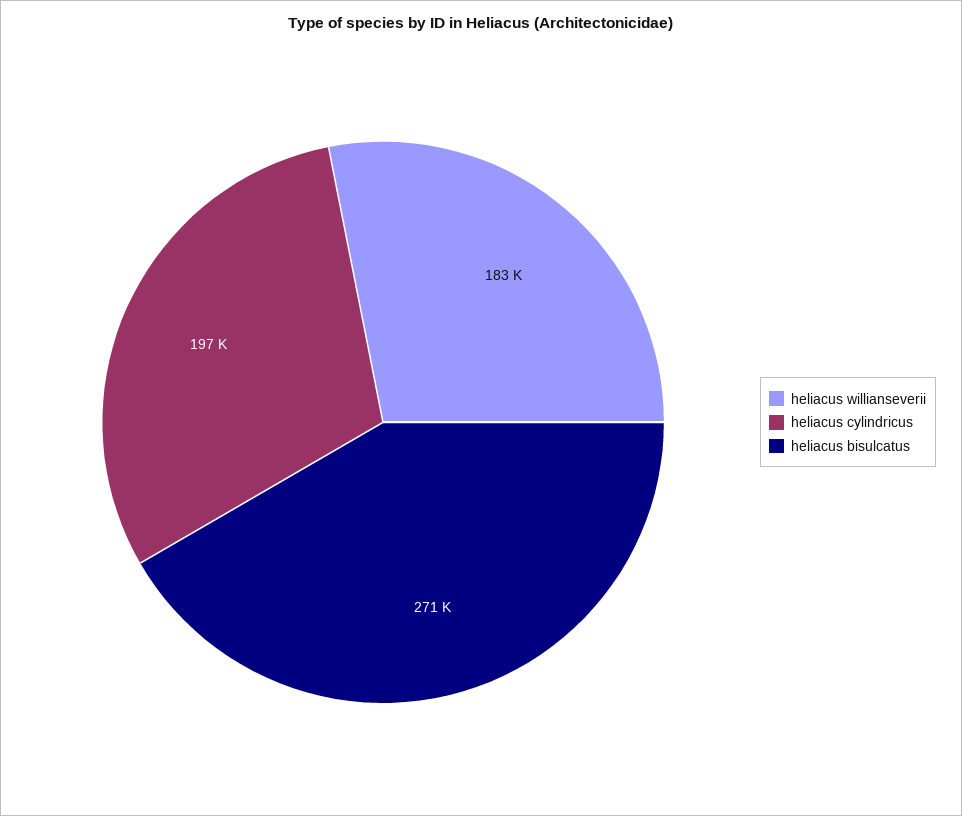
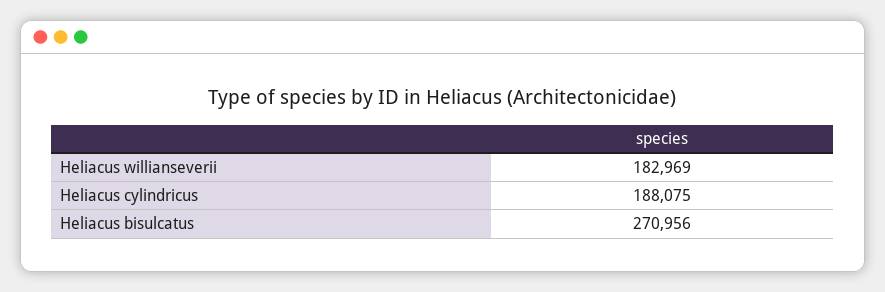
  {
    "heliacus willianseverii": 182969,
-   "heliacus cylindricus": 197000,
+   "heliacus cylindricus": 188075,
    "heliacus bisulcatus": 270956
  }

